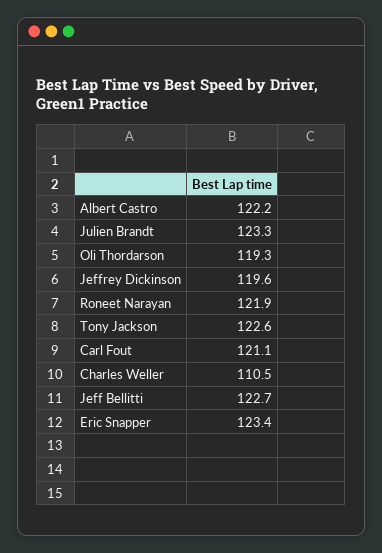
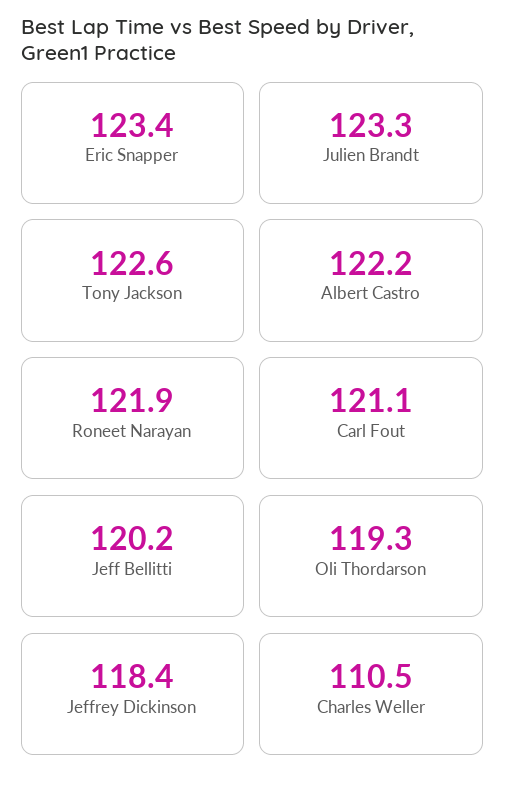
  {
    "Albert Castro": 122.2,
    "Julien Brandt": 123.3,
    "Oli Thordarson": 119.3,
-   "Jeffrey Dickinson": 119.6,
+   "Jeffrey Dickinson": 118.4,
    "Roneet Narayan": 121.9,
    "Tony Jackson": 122.6,
    "Carl Fout": 121.1,
    "Charles Weller": 110.5,
-   "Jeff Bellitti": 122.7,
+   "Jeff Bellitti": 120.2,
    "Eric Snapper": 123.4
  }

